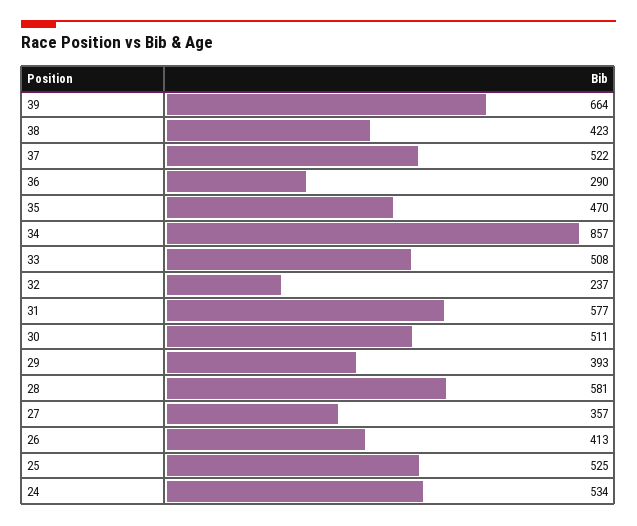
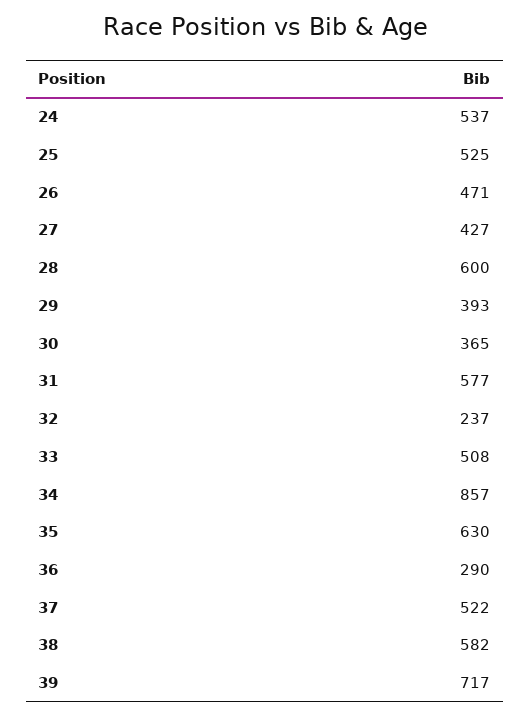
  {
-   "39": 664,
+   "39": 717,
-   "38": 423,
+   "38": 582,
    "37": 522,
    "36": 290,
-   "35": 470,
+   "35": 630,
    "34": 857,
    "33": 508,
    "32": 237,
    "31": 577,
-   "30": 511,
+   "30": 365,
    "29": 393,
-   "28": 581,
+   "28": 600,
-   "27": 357,
+   "27": 427,
-   "26": 413,
+   "26": 471,
    "25": 525,
-   "24": 534
+   "24": 537
  }

